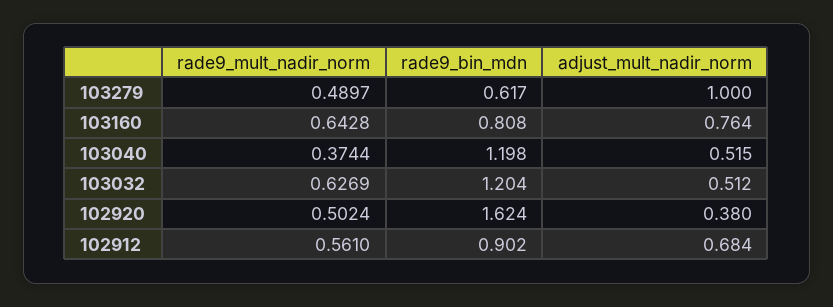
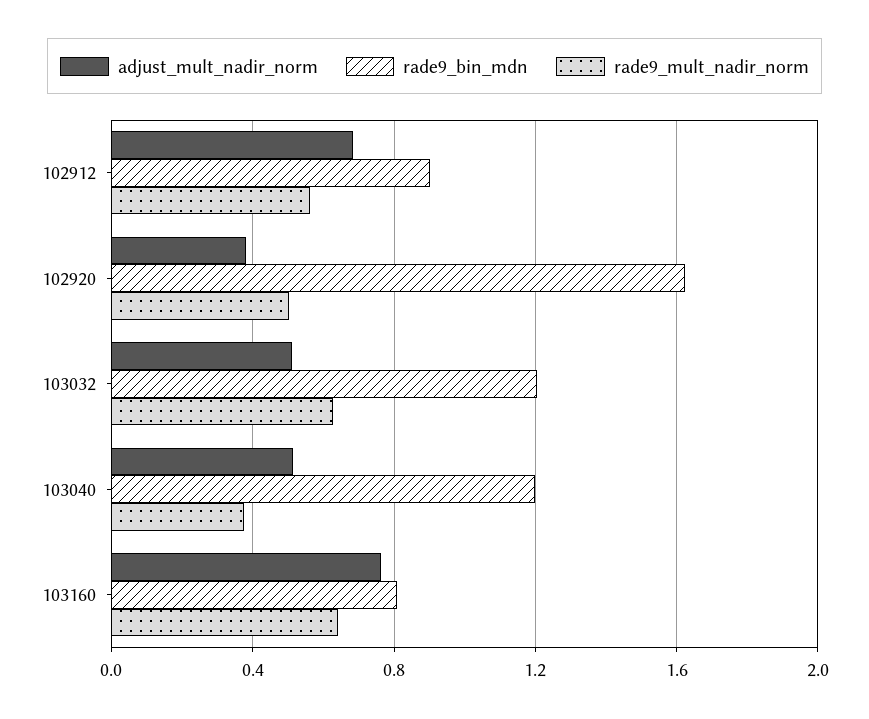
  {
    "rade9_mult_nadir_norm": {
-     "103279": 0.4897,
      "103160": 0.6428,
      "103040": 0.3744,
      "103032": 0.6269,
      "102920": 0.5024,
      "102912": 0.561
    },
    "rade9_bin_mdn": {
-     "103279": 0.617,
      "103160": 0.808,
      "103040": 1.198,
      "103032": 1.204,
      "102920": 1.624,
      "102912": 0.902
    },
    "adjust_mult_nadir_norm": {
-     "103279": 1,
      "103160": 0.764,
      "103040": 0.515,
      "103032": 0.512,
      "102920": 0.38,
      "102912": 0.684
    }
  }

